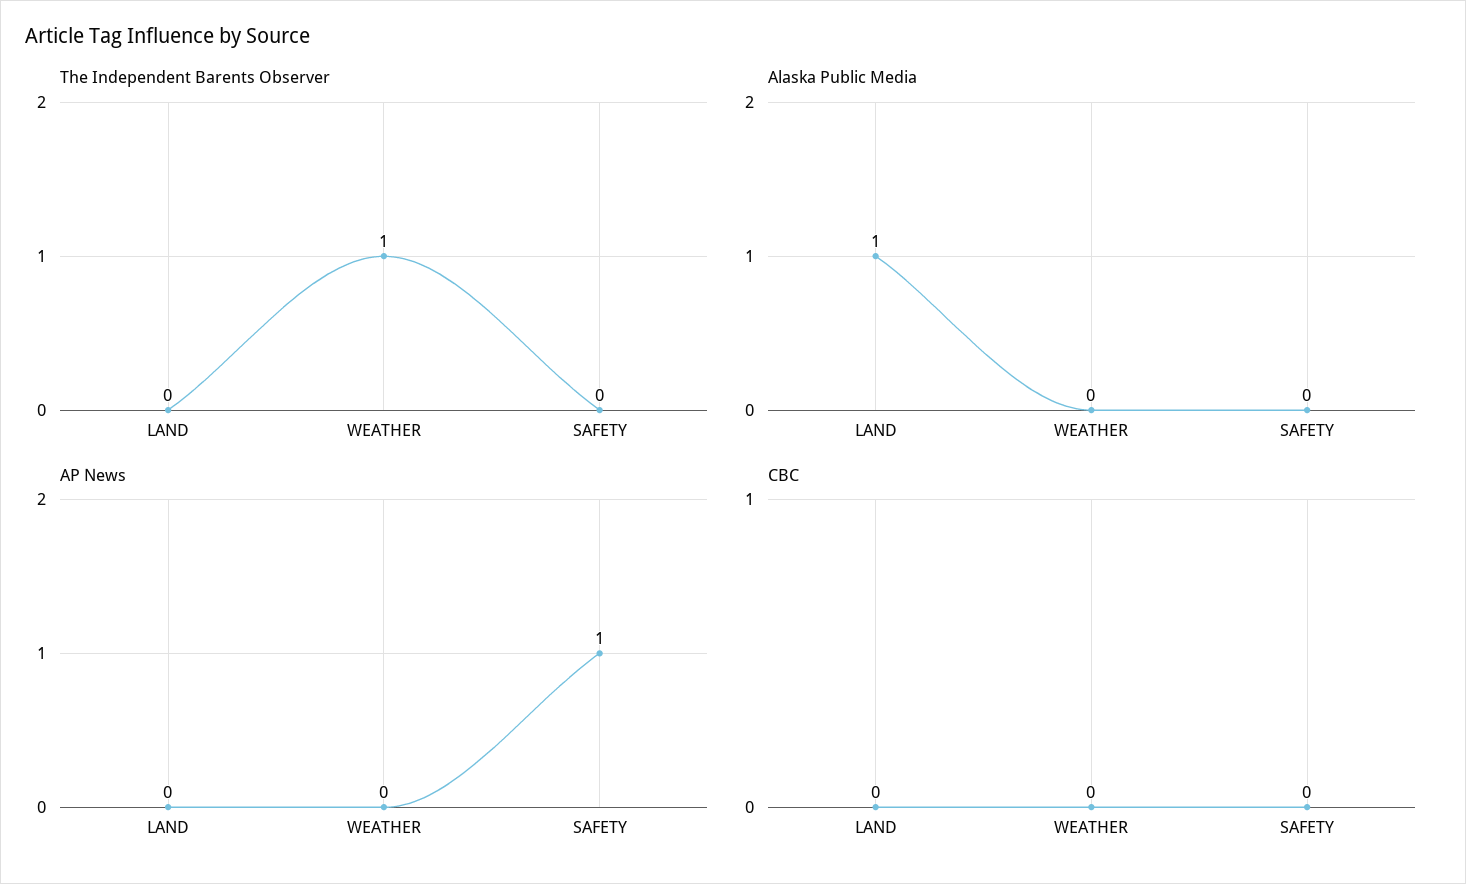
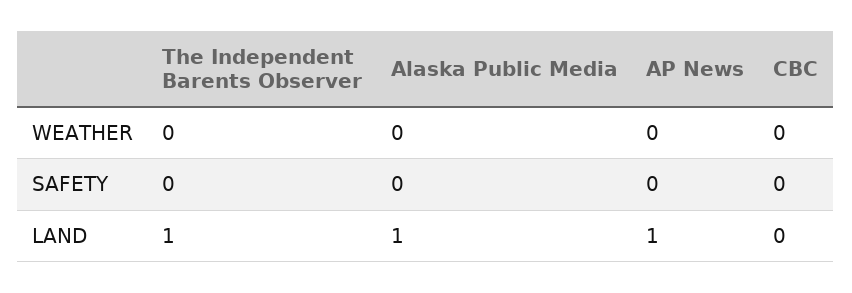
  {
    "The Independent Barents Observer": {
-     "LAND": 0,
+     "LAND": 1,
-     "WEATHER": 1,
+     "WEATHER": 0,
      "SAFETY": 0
    },
    "Alaska Public Media": {
      "LAND": 1,
      "WEATHER": 0,
      "SAFETY": 0
    },
    "AP News": {
-     "LAND": 0,
+     "LAND": 1,
      "WEATHER": 0,
-     "SAFETY": 1
+     "SAFETY": 0
    },
    "CBC": {
      "LAND": 0,
      "WEATHER": 0,
      "SAFETY": 0
    }
  }

